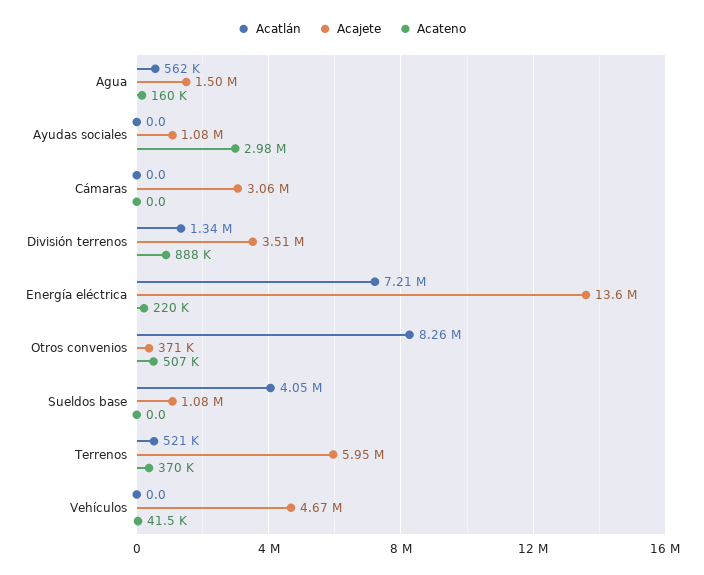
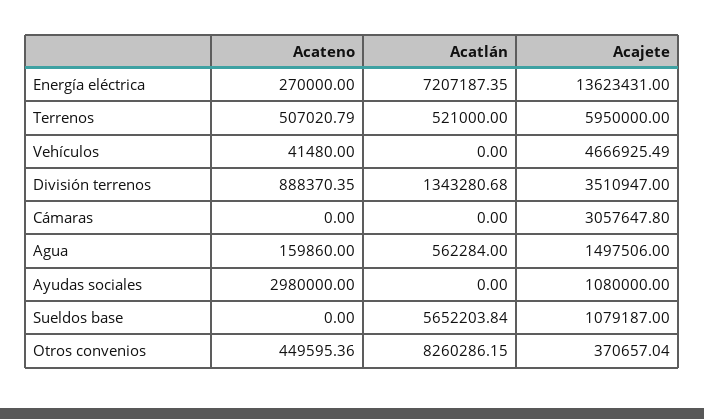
  {
    "Acatlán": {
      "Agua": 562284,
      "Ayudas sociales": 0,
      "Cámaras": 0,
      "División terrenos": 1343280.68,
      "Energía eléctrica": 7207187.35,
      "Otros convenios": 8260286.15,
-     "Sueldos base": 4050000,
+     "Sueldos base": 5652203.84,
      "Terrenos": 521000,
      "Vehículos": 0
    },
    "Acajete": {
      "Agua": 1497506,
      "Ayudas sociales": 1080000,
      "Cámaras": 3057647.8,
      "División terrenos": 3510947,
      "Energía eléctrica": 13623431,
      "Otros convenios": 370657.04,
      "Sueldos base": 1079187,
      "Terrenos": 5950000,
      "Vehículos": 4666925.49
    },
    "Acateno": {
      "Agua": 159860,
      "Ayudas sociales": 2980000,
      "Cámaras": 0,
      "División terrenos": 888370.35,
-     "Energía eléctrica": 220000,
+     "Energía eléctrica": 270000,
-     "Otros convenios": 507000,
+     "Otros convenios": 449595.36,
      "Sueldos base": 0,
-     "Terrenos": 370000,
+     "Terrenos": 507020.79,
      "Vehículos": 41480
    }
  }

